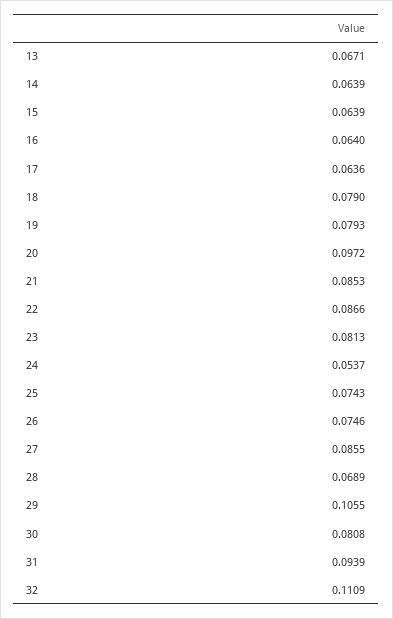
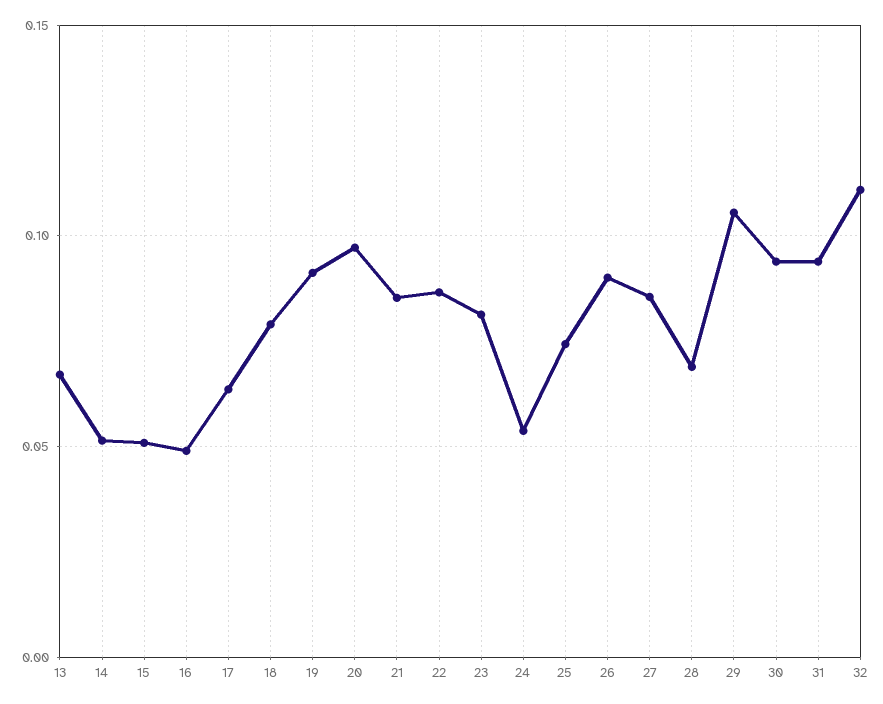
  {
    "13": 0.0671,
-   "14": 0.0639,
+   "14": 0.05,
-   "15": 0.0639,
+   "15": 0.05,
-   "16": 0.064,
+   "16": 0.05,
    "17": 0.0636,
    "18": 0.079,
-   "19": 0.0793,
+   "19": 0.09,
    "20": 0.0972,
    "21": 0.0853,
    "22": 0.0866,
    "23": 0.0813,
    "24": 0.0537,
    "25": 0.0743,
-   "26": 0.0746,
+   "26": 0.09,
    "27": 0.0855,
    "28": 0.0689,
    "29": 0.1055,
-   "30": 0.0808,
+   "30": 0.095,
    "31": 0.0939,
    "32": 0.1109
  }

